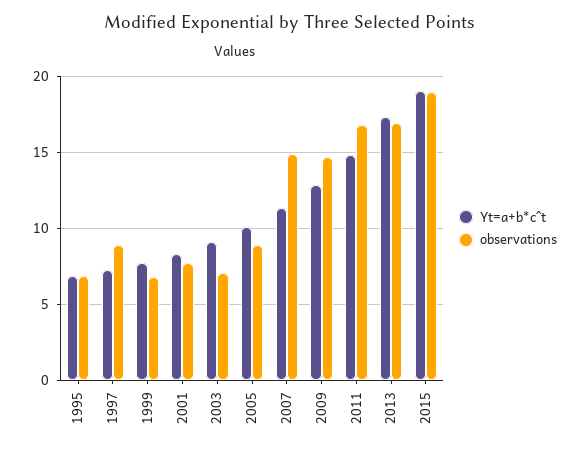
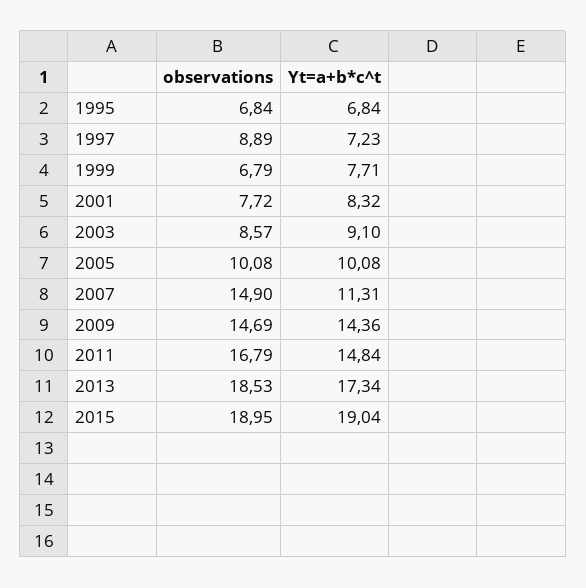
  {
    "Yt=a+b*c^t": {
      "1995": 6.84,
      "1997": 7.23,
      "1999": 7.71,
      "2001": 8.32,
      "2003": 9.1,
      "2005": 10.08,
      "2007": 11.31,
-     "2009": 13,
+     "2009": 14.36,
      "2011": 14.84,
      "2013": 17.34,
      "2015": 19.04
    },
    "observations": {
      "1995": 6.84,
      "1997": 8.89,
      "1999": 6.79,
      "2001": 7.72,
-     "2003": 7,
+     "2003": 8.57,
-     "2005": 9,
+     "2005": 10.08,
      "2007": 14.9,
      "2009": 14.69,
      "2011": 16.79,
-     "2013": 17,
+     "2013": 18.53,
      "2015": 18.95
    }
  }

